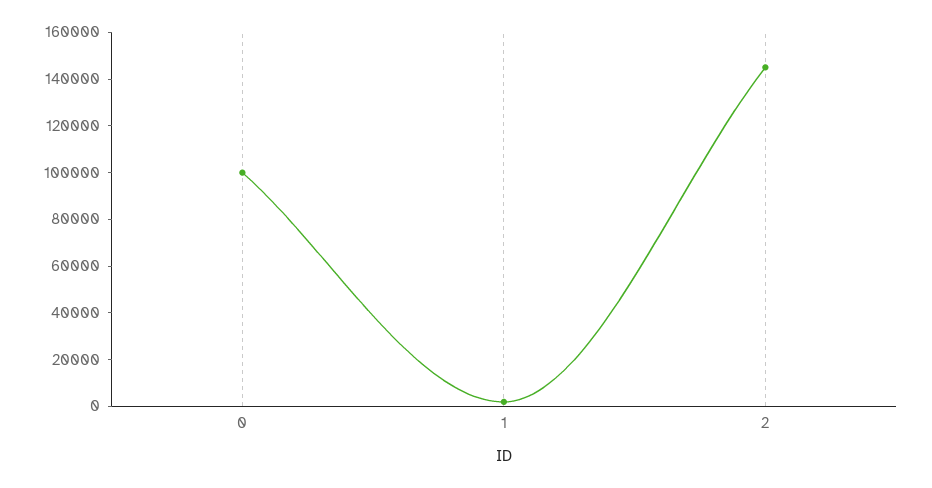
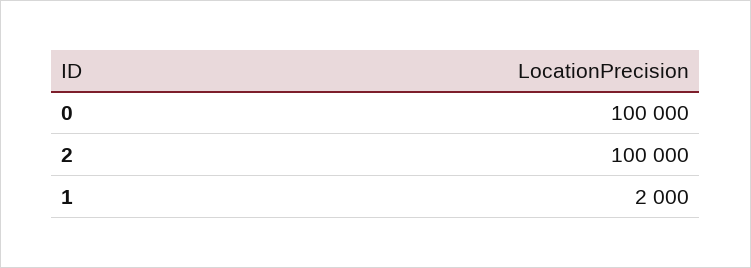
  {
    "0": 100000,
    "1": 2000,
-   "2": 145000
+   "2": 100000
  }

